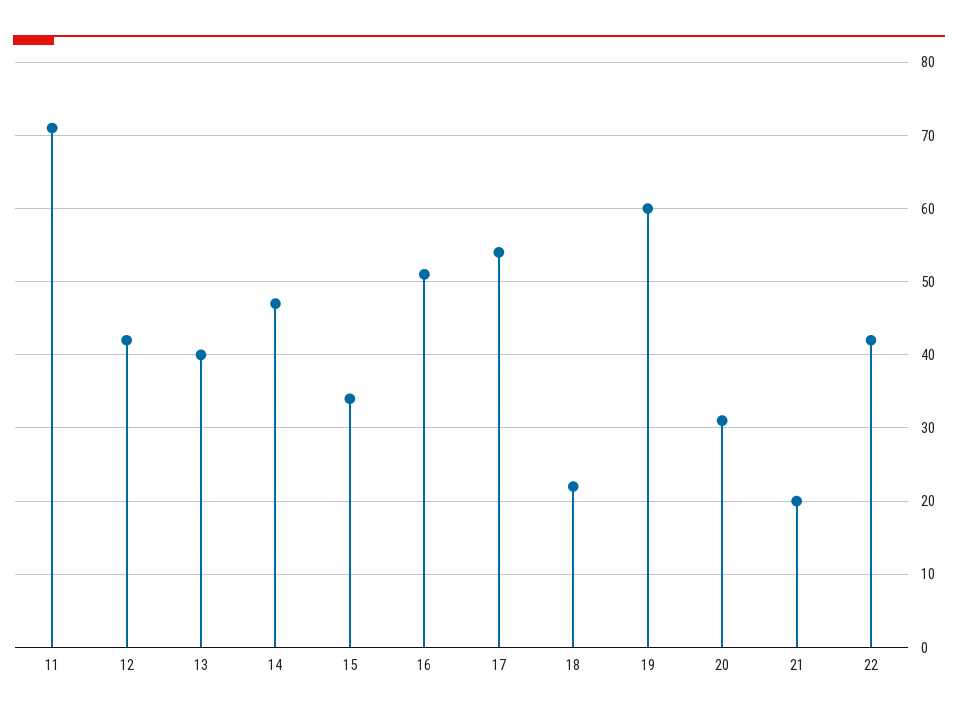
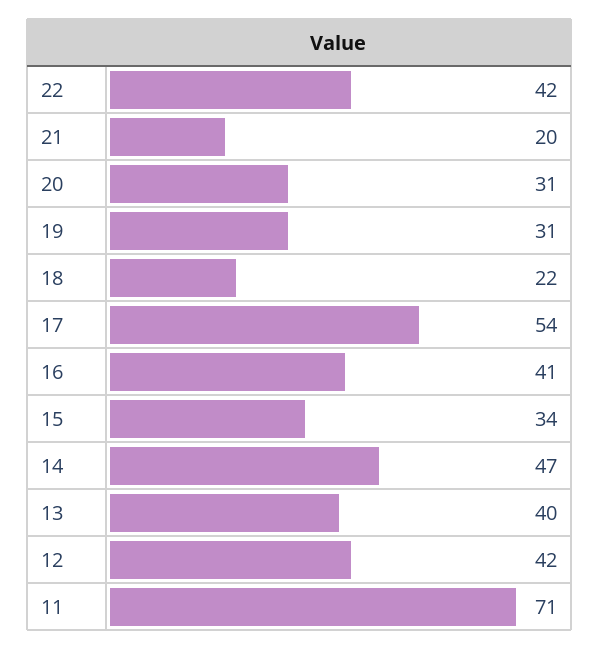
  {
    "11": 71,
    "12": 42,
    "13": 40,
    "14": 47,
    "15": 34,
-   "16": 51,
+   "16": 41,
    "17": 54,
    "18": 22,
-   "19": 60,
+   "19": 31,
    "20": 31,
    "21": 20,
    "22": 42
  }

